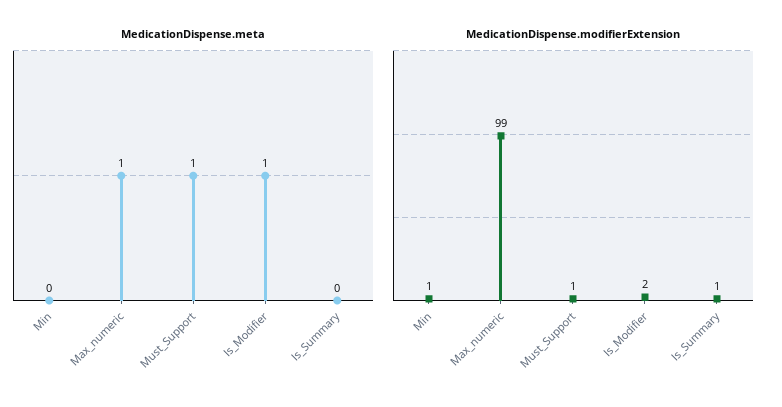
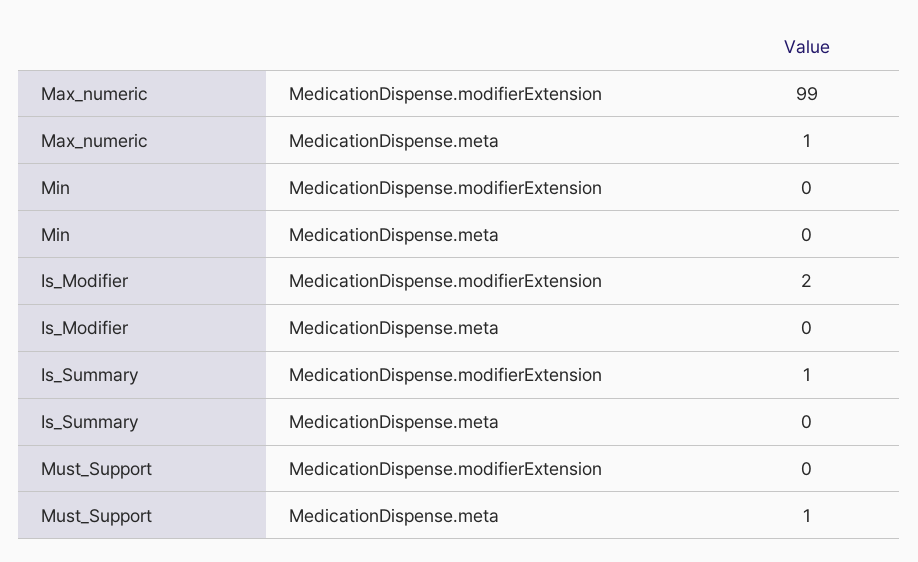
  {
    "MedicationDispense.meta": {
      "Min": 0,
      "Max_numeric": 1,
      "Must_Support": 1,
-     "Is_Modifier": 1,
+     "Is_Modifier": 0,
      "Is_Summary": 0
    },
    "MedicationDispense.modifierExtension": {
-     "Min": 1,
+     "Min": 0,
      "Max_numeric": 99,
-     "Must_Support": 1,
+     "Must_Support": 0,
      "Is_Modifier": 2,
      "Is_Summary": 1
    }
  }

